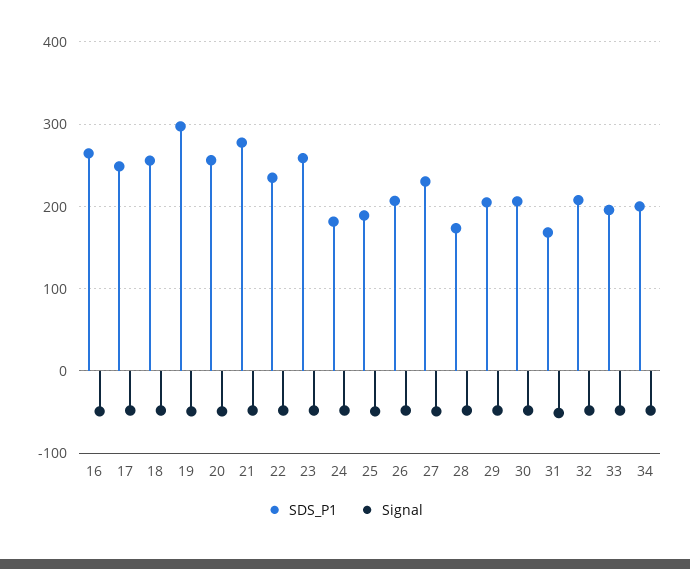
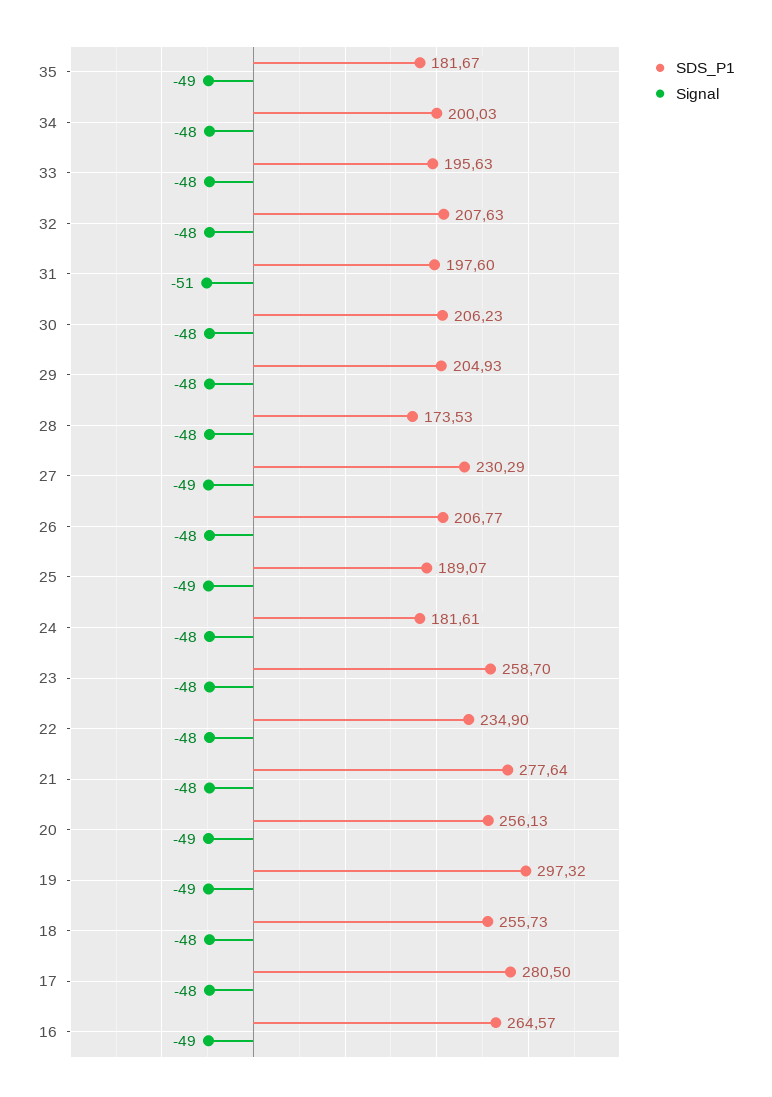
  {
    "SDS_P1": {
      "16": 264.57,
-     "17": 250,
+     "17": 280.5,
      "18": 255.73,
      "19": 297.32,
      "20": 256.13,
      "21": 277.64,
      "22": 234.9,
      "23": 258.7,
      "24": 181.61,
      "25": 189.07,
      "26": 206.77,
      "27": 230.29,
      "28": 173.53,
      "29": 204.93,
      "30": 206.23,
-     "31": 170,
+     "31": 197.6,
      "32": 207.63,
      "33": 195.63,
-     "34": 200.03
+     "34": 200.03,
+     "35": 181.67
    },
    "Signal": {
      "16": -49,
      "17": -48,
      "18": -48,
      "19": -49,
      "20": -49,
      "21": -48,
      "22": -48,
      "23": -48,
      "24": -48,
      "25": -49,
      "26": -48,
      "27": -49,
      "28": -48,
      "29": -48,
      "30": -48,
      "31": -51,
      "32": -48,
      "33": -48,
-     "34": -48
+     "34": -48,
+     "35": -49
    }
  }

